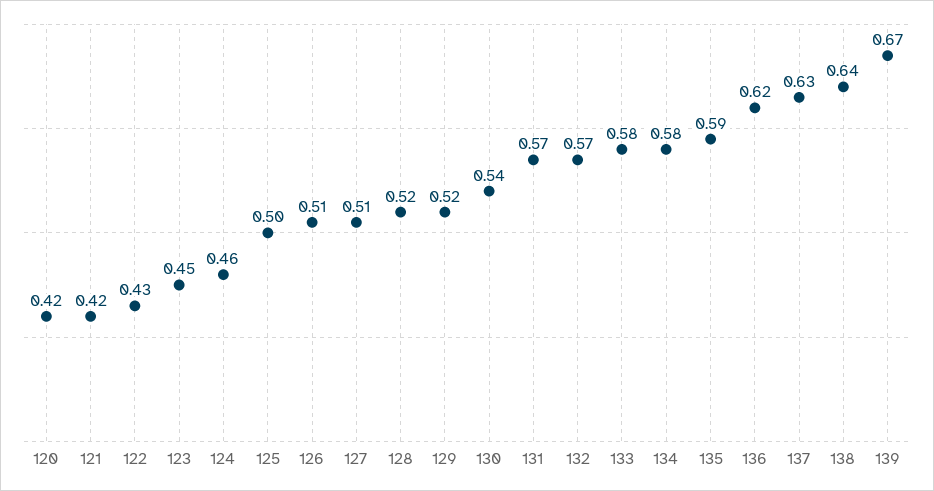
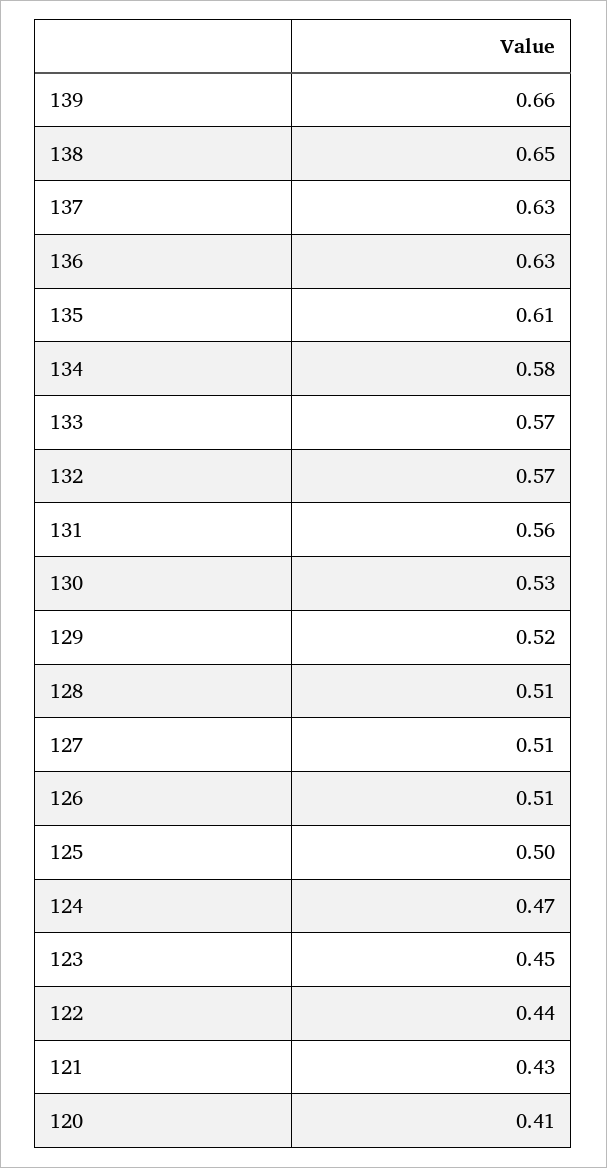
  {
-   "120": 0.42,
+   "120": 0.41,
-   "121": 0.42,
+   "121": 0.43,
-   "122": 0.43,
+   "122": 0.44,
    "123": 0.45,
-   "124": 0.46,
+   "124": 0.47,
    "125": 0.5,
    "126": 0.51,
    "127": 0.51,
-   "128": 0.52,
+   "128": 0.51,
    "129": 0.52,
-   "130": 0.54,
+   "130": 0.53,
-   "131": 0.57,
+   "131": 0.56,
    "132": 0.57,
-   "133": 0.58,
+   "133": 0.57,
    "134": 0.58,
-   "135": 0.59,
+   "135": 0.61,
-   "136": 0.62,
+   "136": 0.63,
    "137": 0.63,
-   "138": 0.64,
+   "138": 0.65,
-   "139": 0.67
+   "139": 0.66
  }

